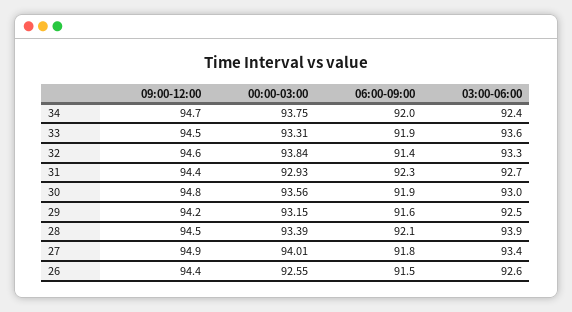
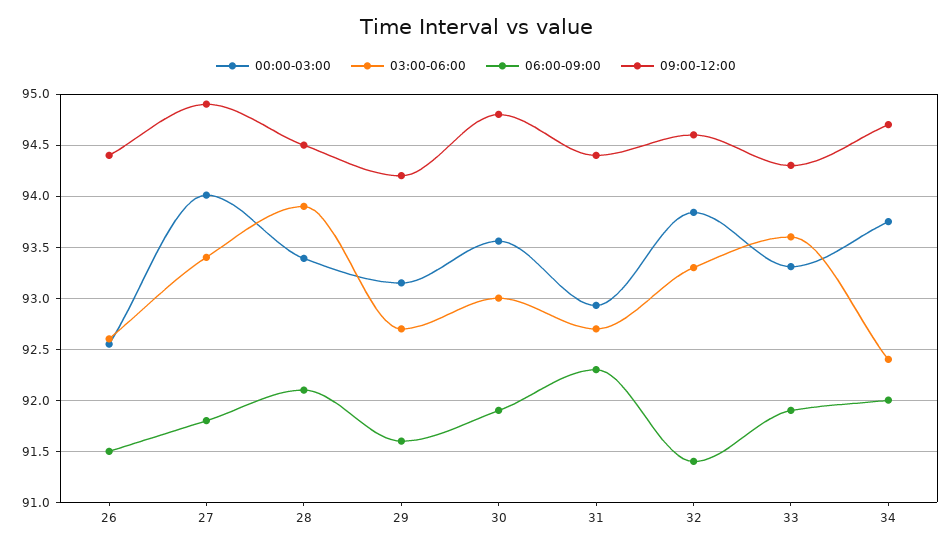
  {
    "09:00-12:00": {
      "34": 94.7,
-     "33": 94.5,
+     "33": 94.3,
      "32": 94.6,
      "31": 94.4,
      "30": 94.8,
      "29": 94.2,
      "28": 94.5,
      "27": 94.9,
      "26": 94.4
    },
    "00:00-03:00": {
      "34": 93.75,
      "33": 93.31,
      "32": 93.84,
      "31": 92.93,
      "30": 93.56,
      "29": 93.15,
      "28": 93.39,
      "27": 94.01,
      "26": 92.55
    },
    "06:00-09:00": {
      "34": 92,
      "33": 91.9,
      "32": 91.4,
      "31": 92.3,
      "30": 91.9,
      "29": 91.6,
      "28": 92.1,
      "27": 91.8,
      "26": 91.5
    },
    "03:00-06:00": {
      "34": 92.4,
      "33": 93.6,
      "32": 93.3,
      "31": 92.7,
      "30": 93,
-     "29": 92.5,
+     "29": 92.7,
      "28": 93.9,
      "27": 93.4,
      "26": 92.6
    }
  }

